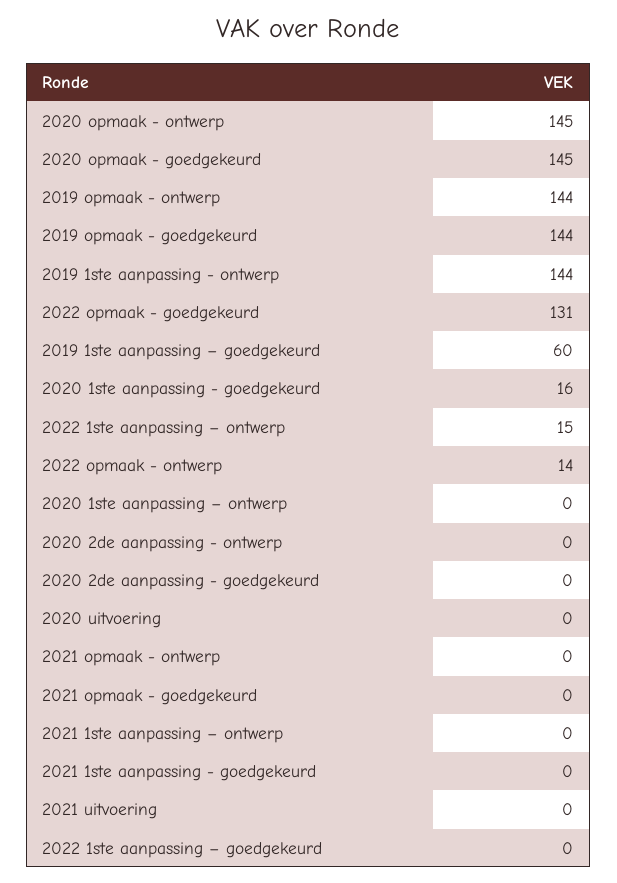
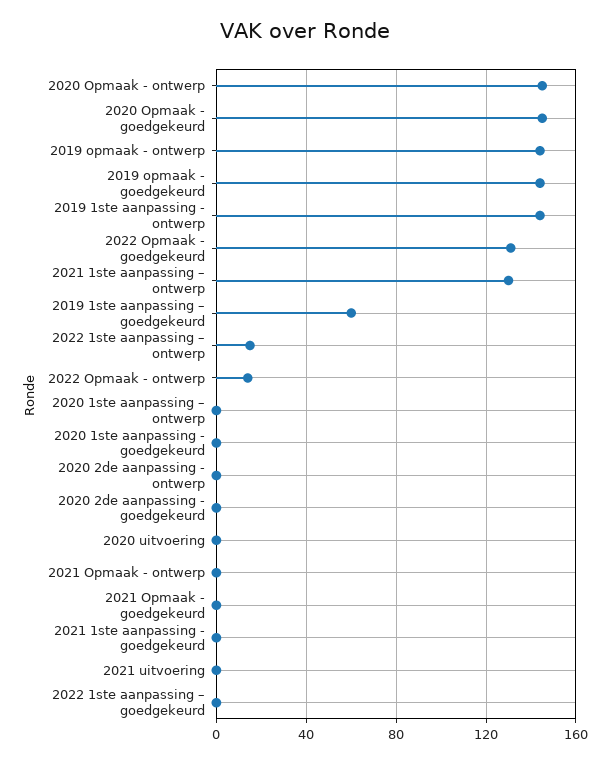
  {
    "2020 opmaak - ontwerp": 145,
    "2020 opmaak - goedgekeurd": 145,
    "2019 opmaak - ontwerp": 144,
    "2019 opmaak - goedgekeurd": 144,
    "2019 1ste aanpassing - ontwerp": 144,
    "2022 opmaak - goedgekeurd": 131,
    "2019 1ste aanpassing – goedgekeurd": 60,
-   "2020 1ste aanpassing - goedgekeurd": 16,
+   "2020 1ste aanpassing - goedgekeurd": 0,
    "2022 1ste aanpassing – ontwerp": 15,
    "2022 opmaak - ontwerp": 14,
    "2020 1ste aanpassing – ontwerp": 0,
    "2020 2de aanpassing - ontwerp": 0,
    "2020 2de aanpassing - goedgekeurd": 0,
    "2020 uitvoering": 0,
    "2021 opmaak - ontwerp": 0,
    "2021 opmaak - goedgekeurd": 0,
-   "2021 1ste aanpassing – ontwerp": 0,
+   "2021 1ste aanpassing – ontwerp": 130,
    "2021 1ste aanpassing - goedgekeurd": 0,
    "2021 uitvoering": 0,
    "2022 1ste aanpassing – goedgekeurd": 0
  }

